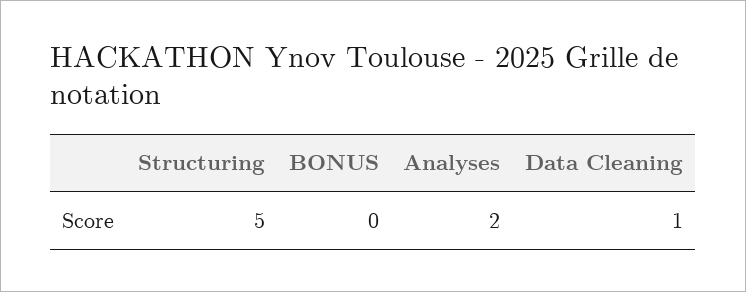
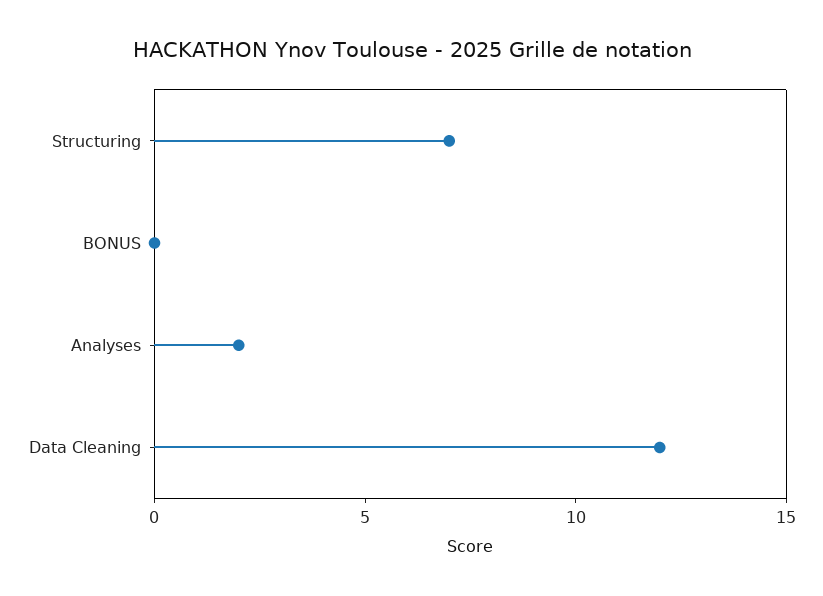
  {
-   "Structuring": 5,
+   "Structuring": 7,
    "BONUS": 0,
    "Analyses": 2,
-   "Data Cleaning": 1
+   "Data Cleaning": 12
  }

